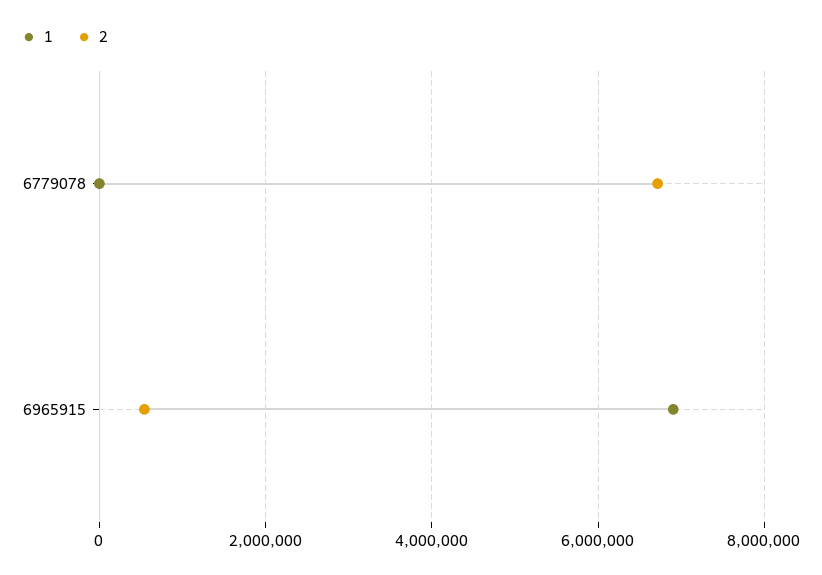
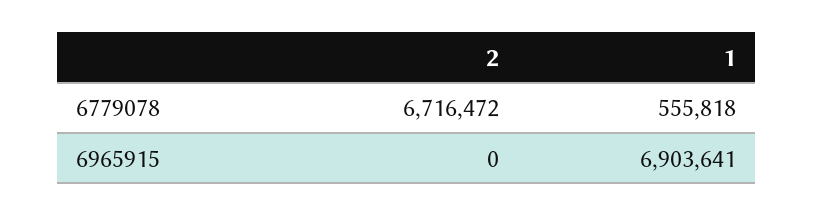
  {
    "1": {
-     "6779078": 0,
+     "6779078": 555818,
      "6965915": 6903641
    },
    "2": {
      "6779078": 6716472,
-     "6965915": 600000
+     "6965915": 0
    }
  }

